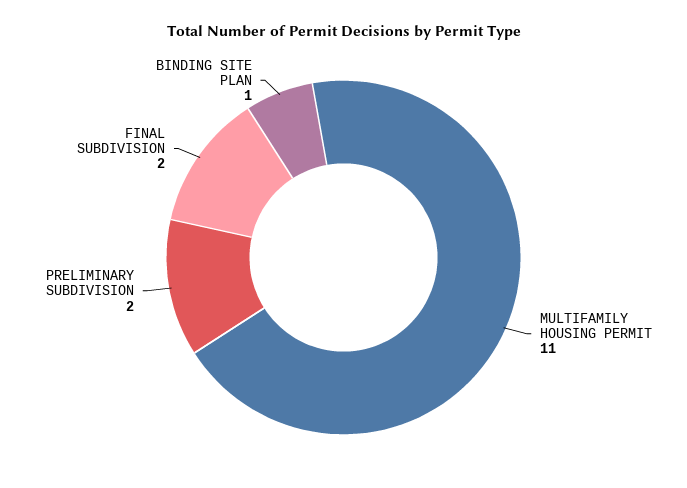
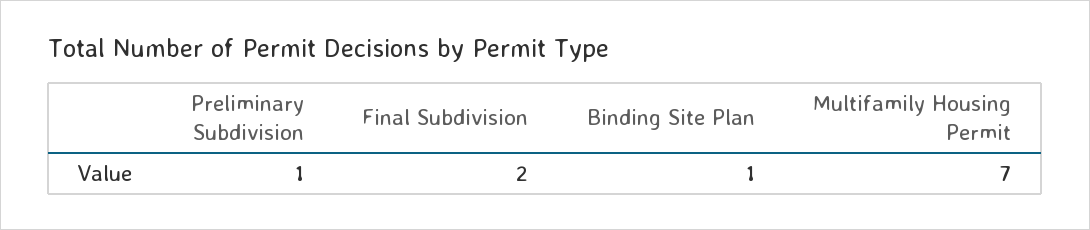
  {
-   "MULTIFAMILY HOUSING PERMIT": 11,
+   "MULTIFAMILY HOUSING PERMIT": 7,
-   "PRELIMINARY SUBDIVISION": 2,
+   "PRELIMINARY SUBDIVISION": 1,
    "FINAL SUBDIVISION": 2,
    "BINDING SITE PLAN": 1
  }

